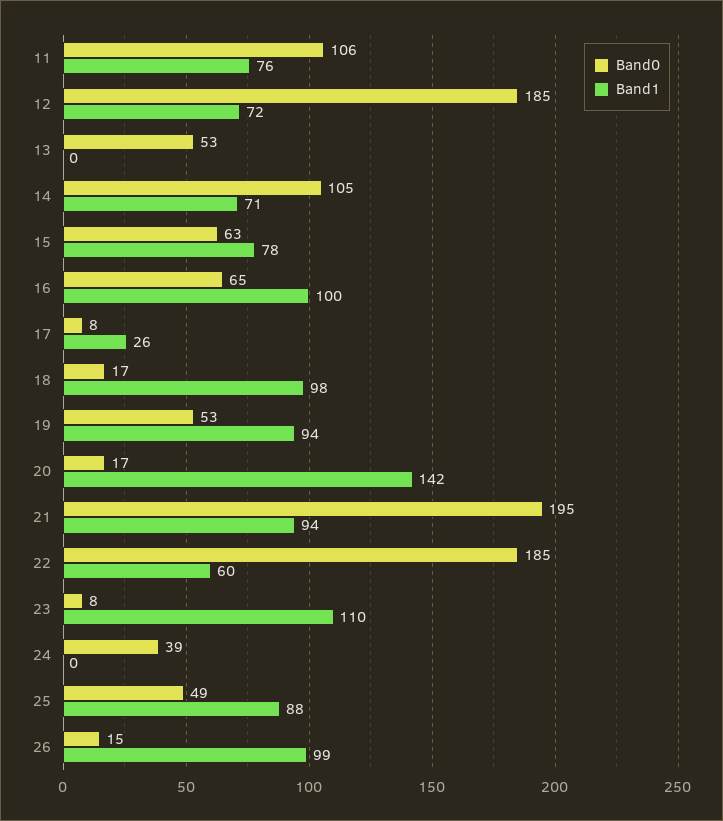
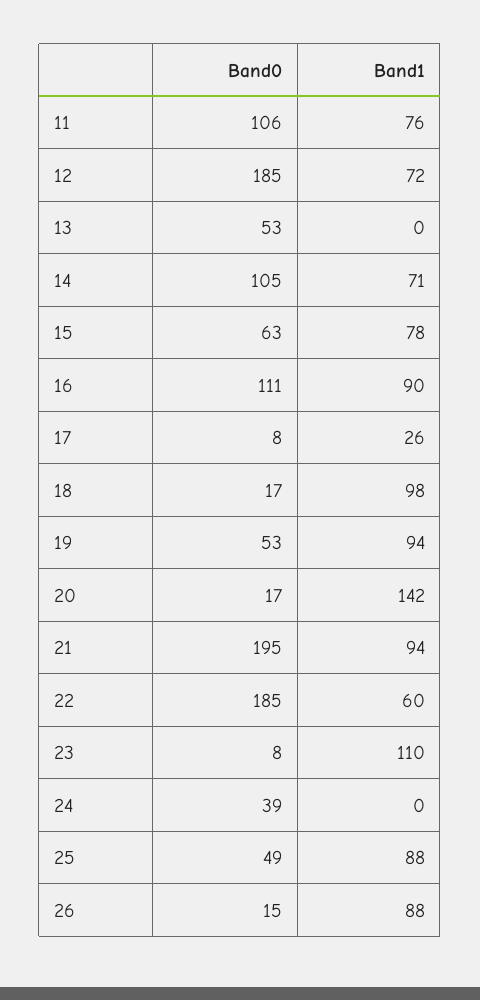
  {
    "Band0": {
      "11": 106,
      "12": 185,
      "13": 53,
      "14": 105,
      "15": 63,
-     "16": 65,
+     "16": 111,
      "17": 8,
      "18": 17,
      "19": 53,
      "20": 17,
      "21": 195,
      "22": 185,
      "23": 8,
      "24": 39,
      "25": 49,
      "26": 15
    },
    "Band1": {
      "11": 76,
      "12": 72,
      "13": 0,
      "14": 71,
      "15": 78,
-     "16": 100,
+     "16": 90,
      "17": 26,
      "18": 98,
      "19": 94,
      "20": 142,
      "21": 94,
      "22": 60,
      "23": 110,
      "24": 0,
      "25": 88,
-     "26": 99
+     "26": 88
    }
  }

